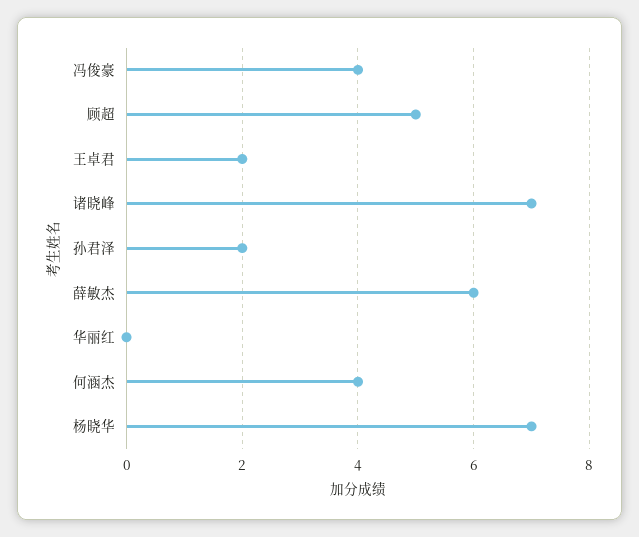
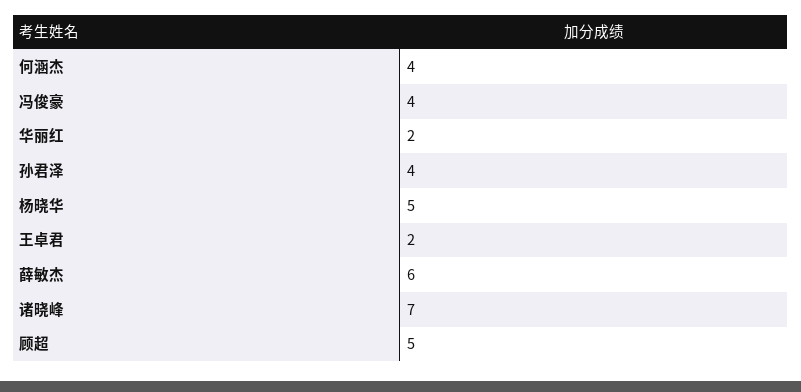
  {
    "冯俊豪": 4,
    "顾超": 5,
    "王卓君": 2,
    "诸晓峰": 7,
-   "孙君泽": 2,
+   "孙君泽": 4,
    "薛敏杰": 6,
-   "华丽红": 0,
+   "华丽红": 2,
    "何涵杰": 4,
-   "杨晓华": 7
+   "杨晓华": 5
  }

